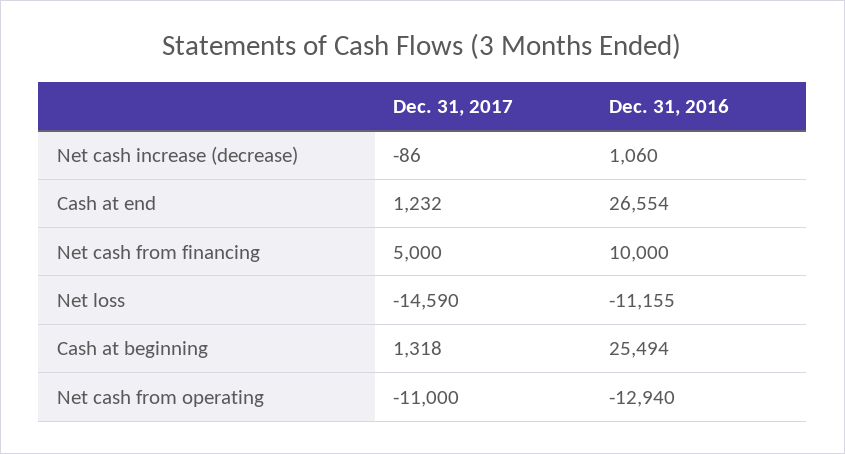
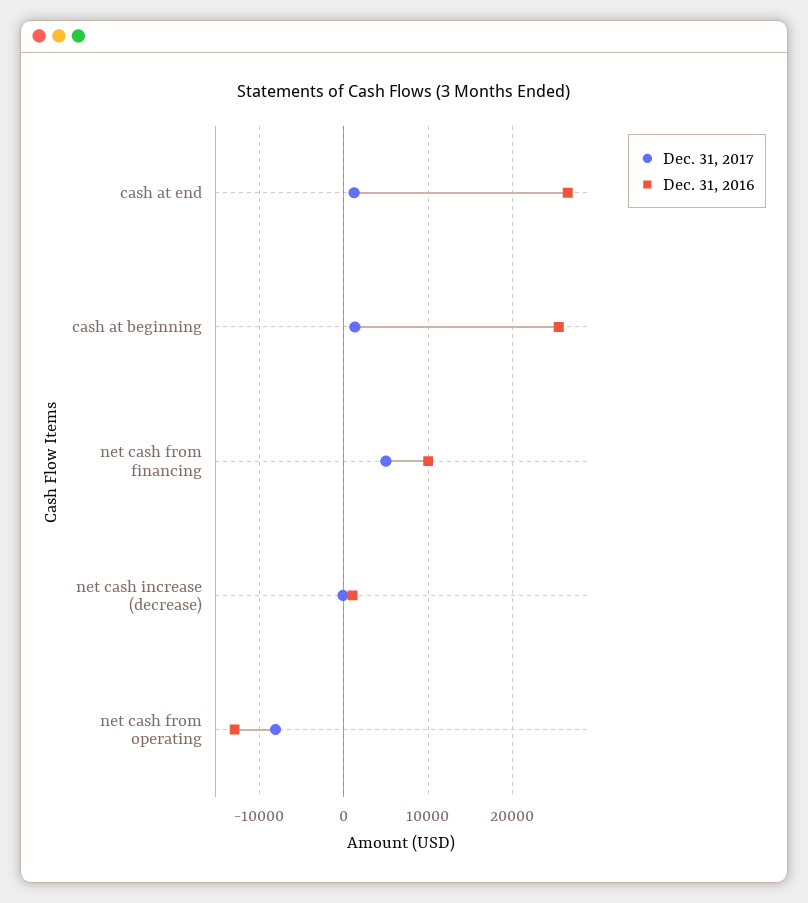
  {
    "Dec. 31, 2017": {
      "Net cash increase (decrease)": -86,
      "Cash at end": 1232,
      "Net cash from financing": 5000,
-     "Net loss": -14590,
      "Cash at beginning": 1318,
-     "Net cash from operating": -11000
+     "Net cash from operating": -8000
    },
    "Dec. 31, 2016": {
      "Net cash increase (decrease)": 1060,
      "Cash at end": 26554,
      "Net cash from financing": 10000,
-     "Net loss": -11155,
      "Cash at beginning": 25494,
      "Net cash from operating": -12940
    }
  }

